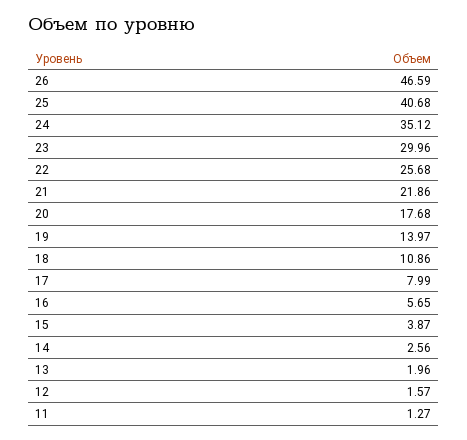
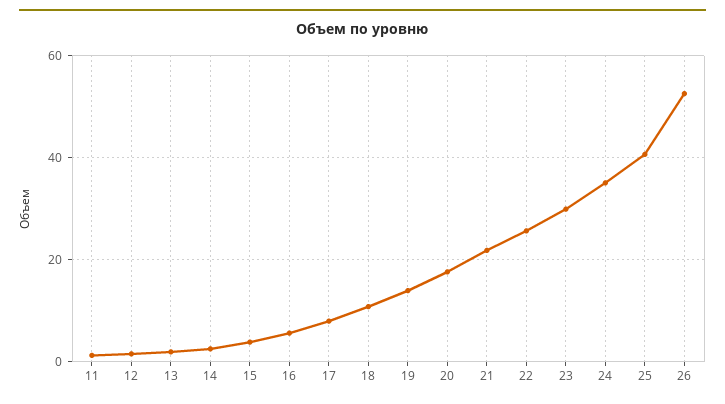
  {
-   "26": 46.59,
+   "26": 52,
    "25": 40.68,
    "24": 35.12,
    "23": 29.96,
    "22": 25.68,
    "21": 21.86,
    "20": 17.68,
    "19": 13.97,
    "18": 10.86,
    "17": 7.99,
    "16": 5.65,
    "15": 3.87,
    "14": 2.56,
    "13": 1.96,
    "12": 1.57,
    "11": 1.27
  }

